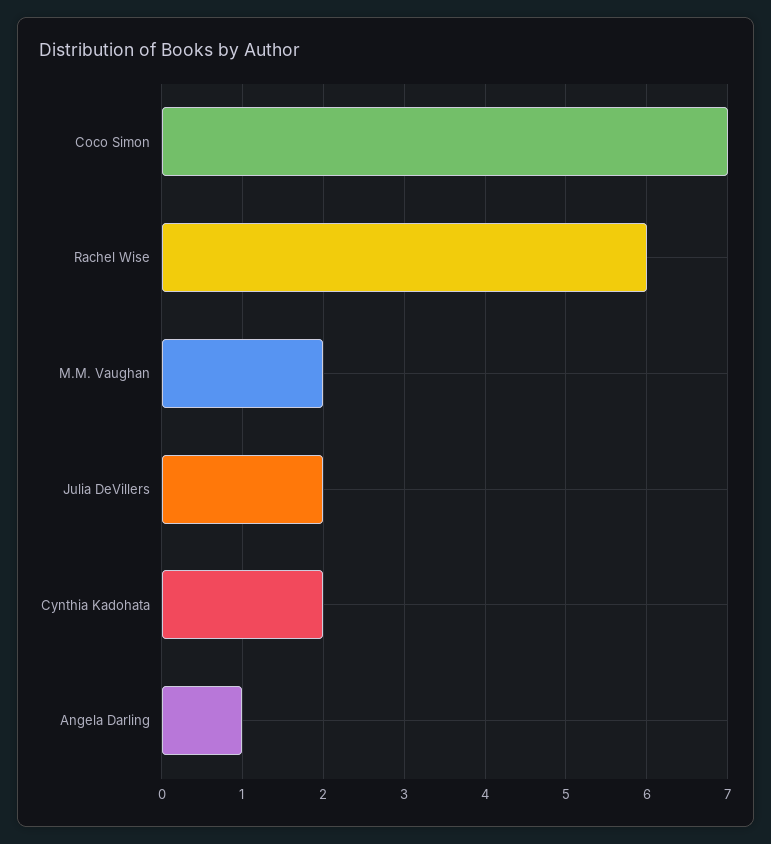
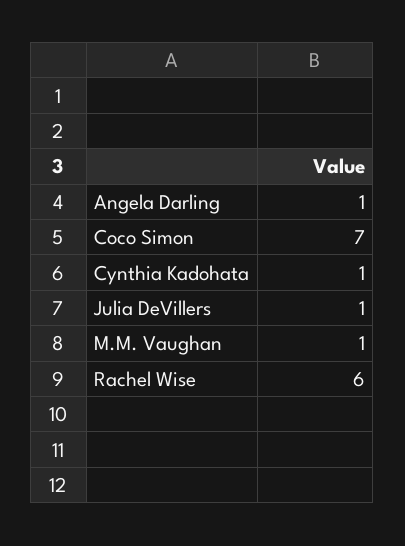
  {
    "Coco Simon": 7,
    "Rachel Wise": 6,
-   "M.M. Vaughan": 2,
+   "M.M. Vaughan": 1,
-   "Julia DeVillers": 2,
+   "Julia DeVillers": 1,
-   "Cynthia Kadohata": 2,
+   "Cynthia Kadohata": 1,
    "Angela Darling": 1
  }

